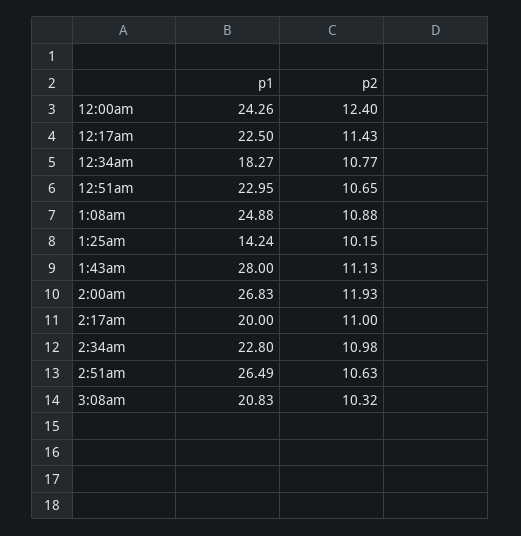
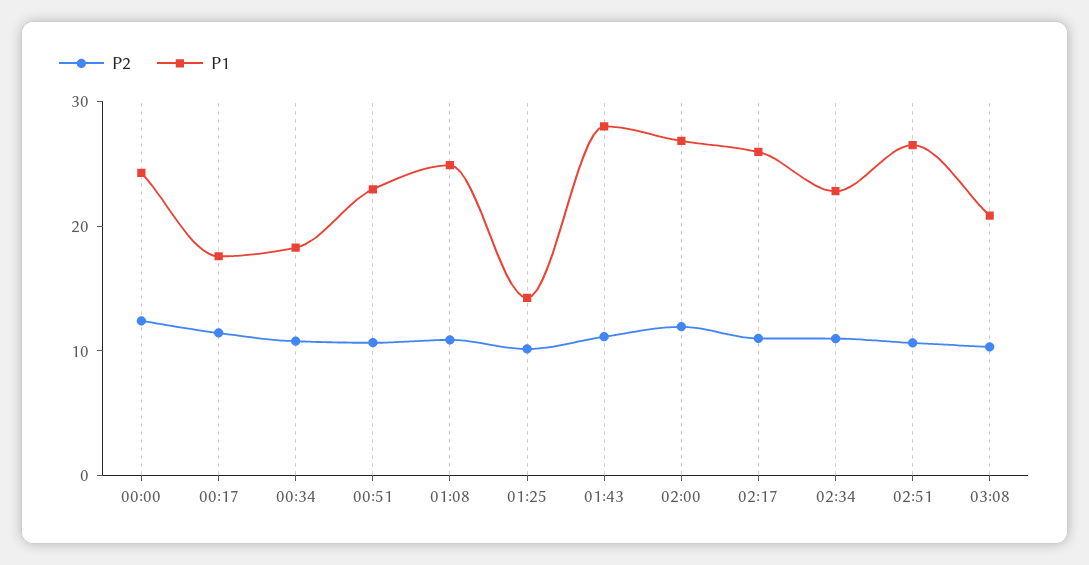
  {
    "p1": {
      "12:00am": 24.26,
-     "12:17am": 22.5,
+     "12:17am": 18,
      "12:34am": 18.27,
      "12:51am": 22.95,
      "1:08am": 24.88,
      "1:25am": 14.24,
      "1:43am": 28,
      "2:00am": 26.83,
-     "2:17am": 20,
+     "2:17am": 26,
      "2:34am": 22.8,
      "2:51am": 26.49,
      "3:08am": 20.83
    },
    "p2": {
      "12:00am": 12.4,
      "12:17am": 11.43,
      "12:34am": 10.77,
      "12:51am": 10.65,
      "1:08am": 10.88,
      "1:25am": 10.15,
      "1:43am": 11.13,
      "2:00am": 11.93,
      "2:17am": 11,
      "2:34am": 10.98,
      "2:51am": 10.63,
      "3:08am": 10.32
    }
  }

